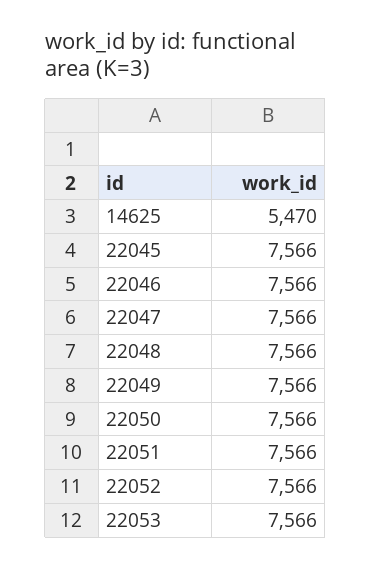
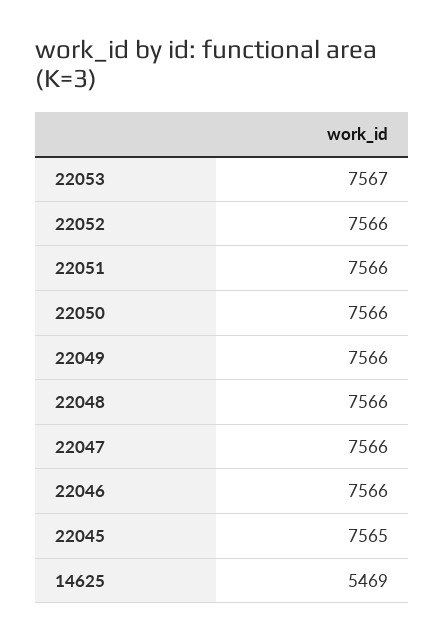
  {
-   "14625": 5470,
+   "14625": 5469,
-   "22045": 7566,
+   "22045": 7565,
    "22046": 7566,
    "22047": 7566,
    "22048": 7566,
    "22049": 7566,
    "22050": 7566,
    "22051": 7566,
    "22052": 7566,
-   "22053": 7566
+   "22053": 7567
  }

